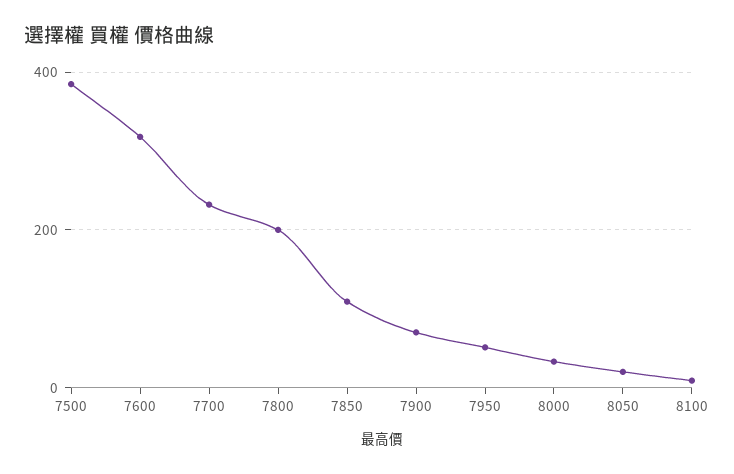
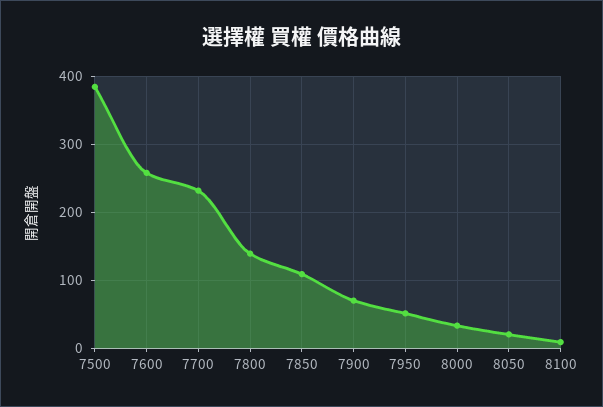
  {
    "7500": 390,
-   "7600": 320,
+   "7600": 260,
    "7700": 230,
-   "7800": 200,
+   "7800": 140,
    "7850": 110,
    "7900": 70,
    "7950": 50,
    "8000": 30,
    "8050": 20,
    "8100": 10
  }

